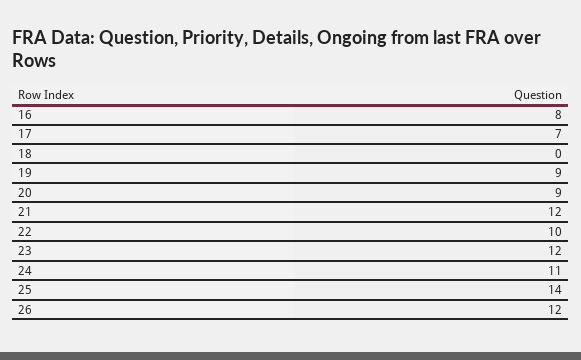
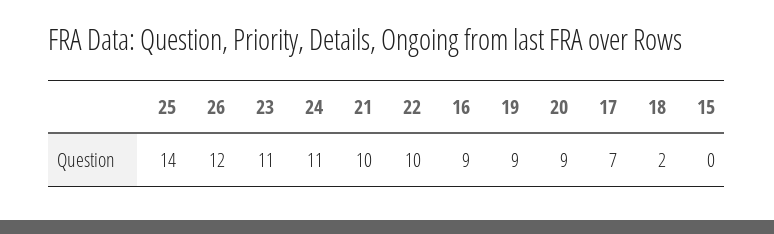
  {
-   "16": 8,
+   "16": 9,
    "17": 7,
-   "18": 0,
+   "18": 2,
    "19": 9,
    "20": 9,
-   "21": 12,
+   "21": 10,
    "22": 10,
-   "23": 12,
+   "23": 11,
    "24": 11,
    "25": 14,
-   "26": 12
+   "26": 12,
+   "15": 0
  }

